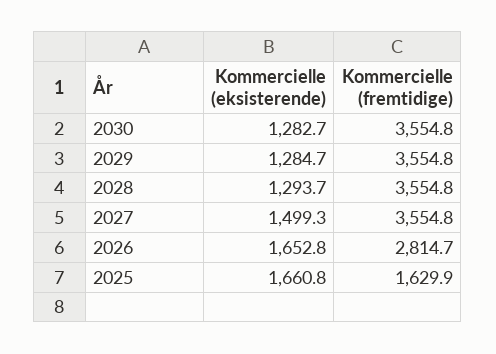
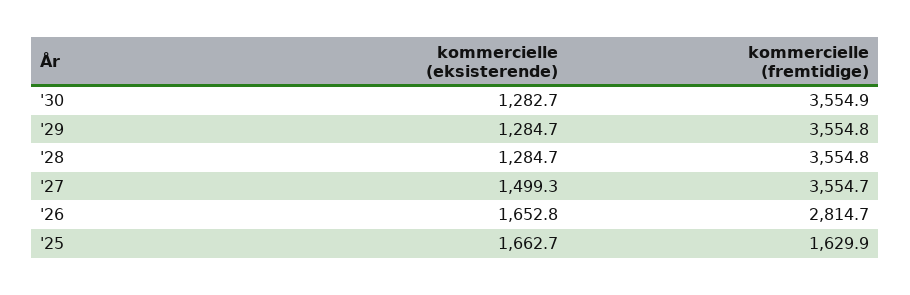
  {
    "Kommercielle (eksisterende)": {
      "2030": 1282.7,
      "2029": 1284.7,
-     "2028": 1293.7,
+     "2028": 1284.7,
      "2027": 1499.3,
      "2026": 1652.8,
-     "2025": 1660.8
+     "2025": 1662.7
    },
    "Kommercielle (fremtidige)": {
-     "2030": 3554.8,
+     "2030": 3554.9,
      "2029": 3554.8,
      "2028": 3554.8,
-     "2027": 3554.8,
+     "2027": 3554.7,
      "2026": 2814.7,
      "2025": 1629.9
    }
  }

